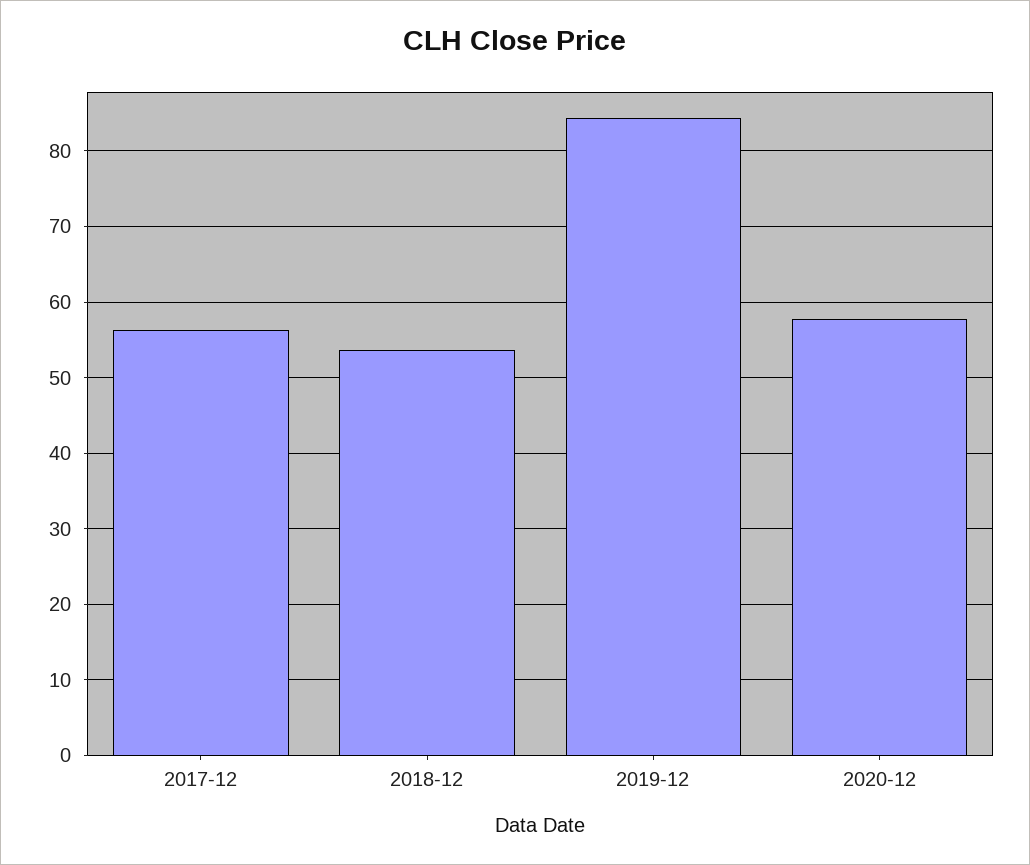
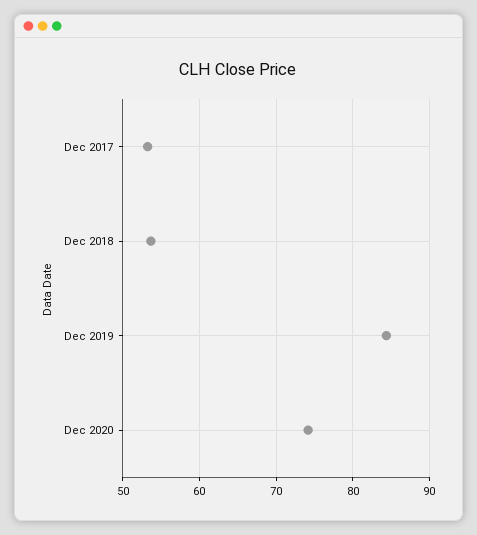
  {
-   "2017-12": 56,
+   "2017-12": 53,
    "2018-12": 54,
    "2019-12": 84,
-   "2020-12": 58
+   "2020-12": 74
  }

